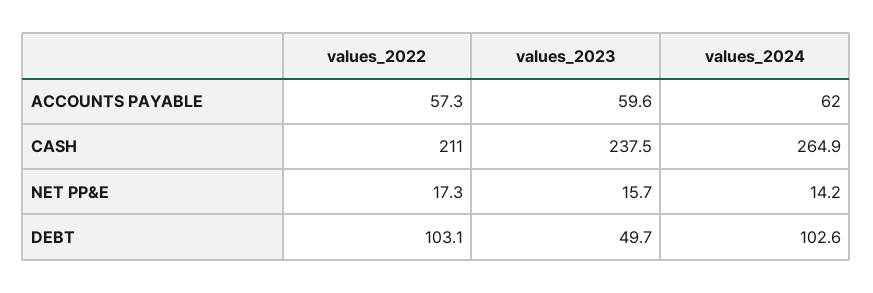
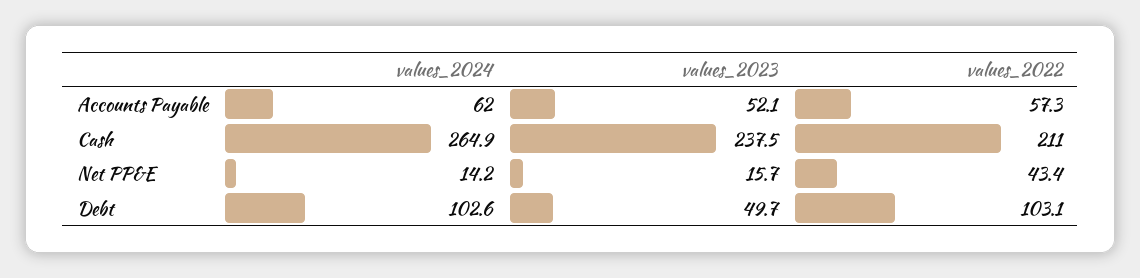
  {
    "values_2022": {
      "ACCOUNTS PAYABLE": 57.3,
      "CASH": 211,
-     "NET PP&E": 17.3,
+     "NET PP&E": 43.4,
      "DEBT": 103.1
    },
    "values_2023": {
-     "ACCOUNTS PAYABLE": 59.6,
+     "ACCOUNTS PAYABLE": 52.1,
      "CASH": 237.5,
      "NET PP&E": 15.7,
      "DEBT": 49.7
    },
    "values_2024": {
      "ACCOUNTS PAYABLE": 62,
      "CASH": 264.9,
      "NET PP&E": 14.2,
      "DEBT": 102.6
    }
  }

